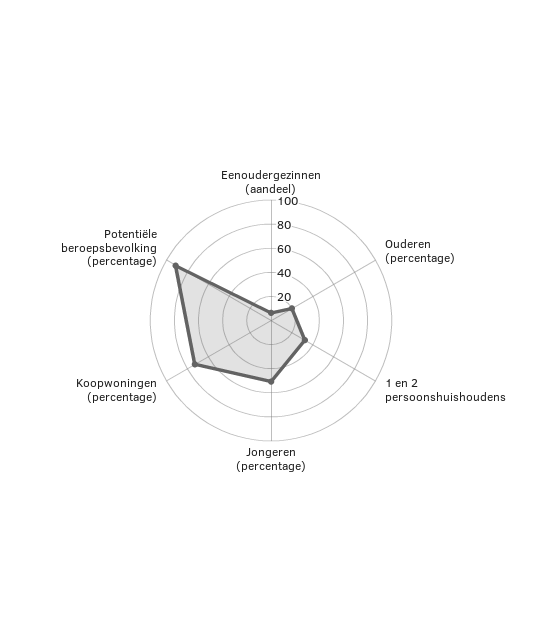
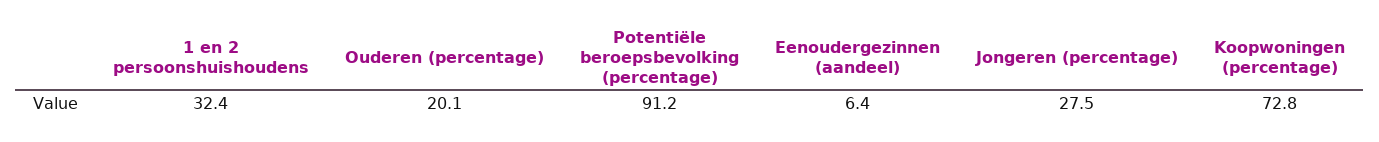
  {
    "Eenoudergezinnen (aandeel)": 6.4,
    "Ouderen (percentage)": 20.1,
    "1 en 2 persoonshuishoudens": 32.4,
-   "Jongeren (percentage)": 50,
+   "Jongeren (percentage)": 27.5,
    "Koopwoningen (percentage)": 72.8,
    "Potentiële beroepsbevolking (percentage)": 91.2
  }

